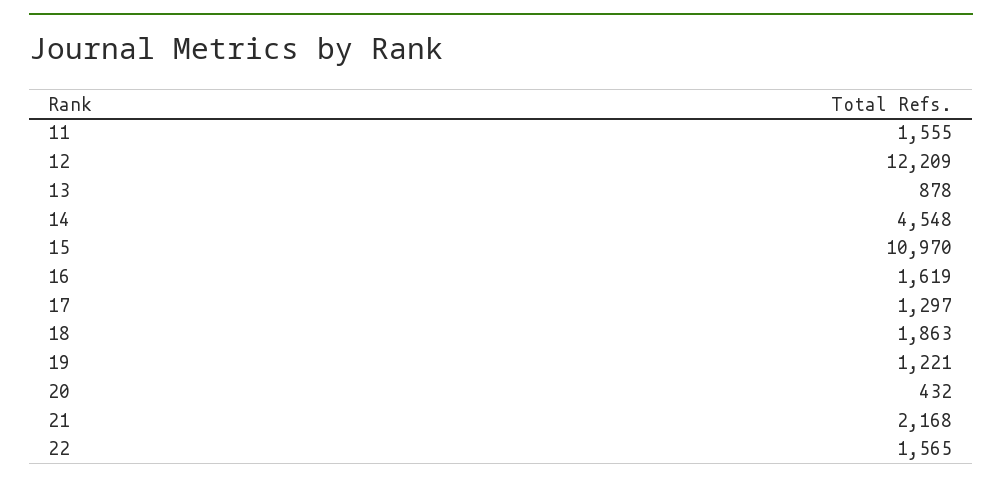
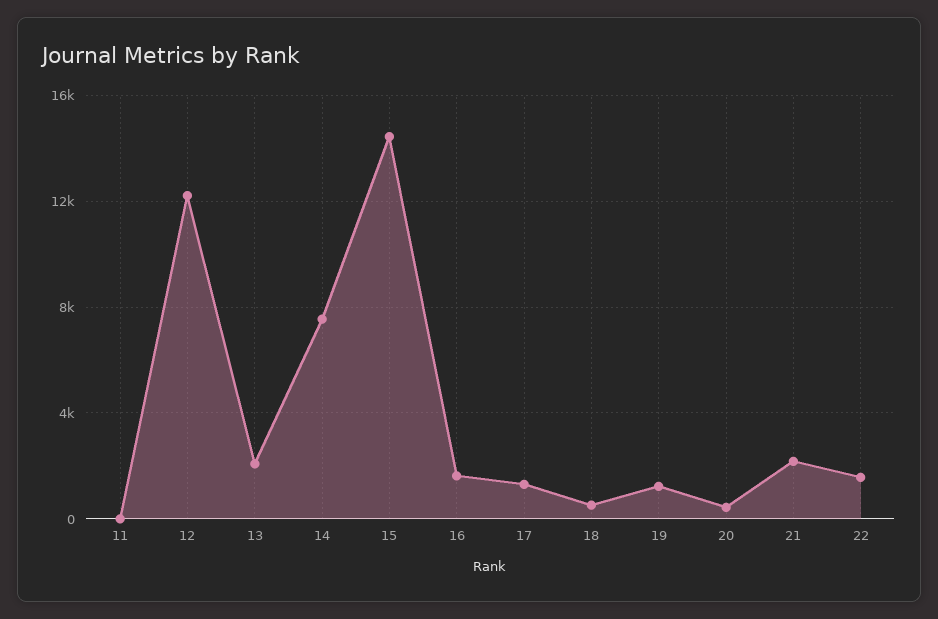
  {
-   "11": 1555,
+   "11": 0,
    "12": 12209,
-   "13": 878,
+   "13": 2000,
-   "14": 4548,
+   "14": 7500,
-   "15": 10970,
+   "15": 14500,
    "16": 1619,
    "17": 1297,
-   "18": 1863,
+   "18": 500,
    "19": 1221,
    "20": 432,
    "21": 2168,
    "22": 1565
  }

